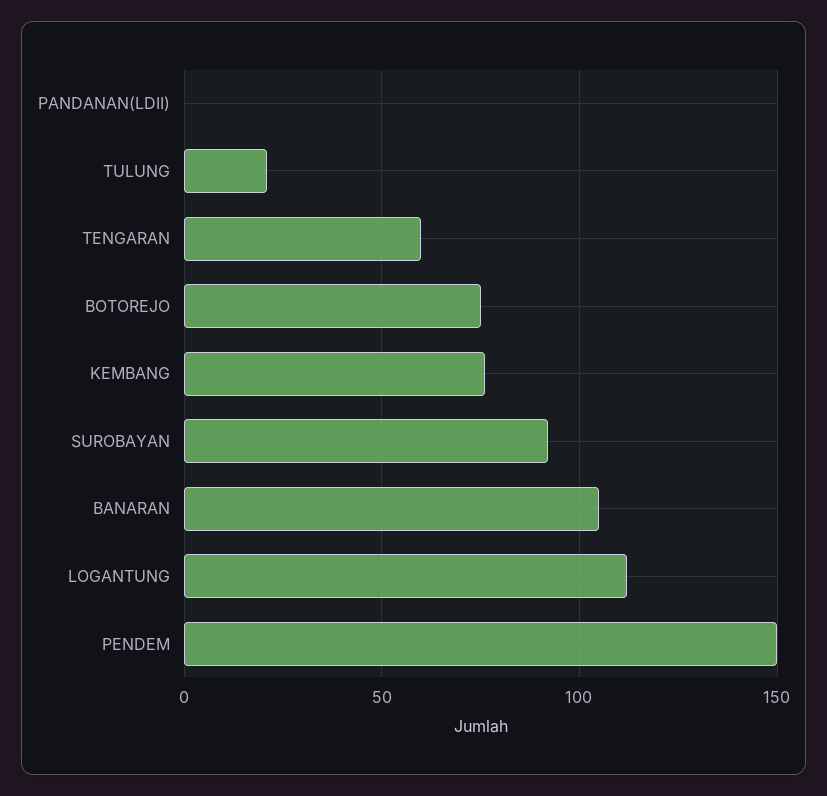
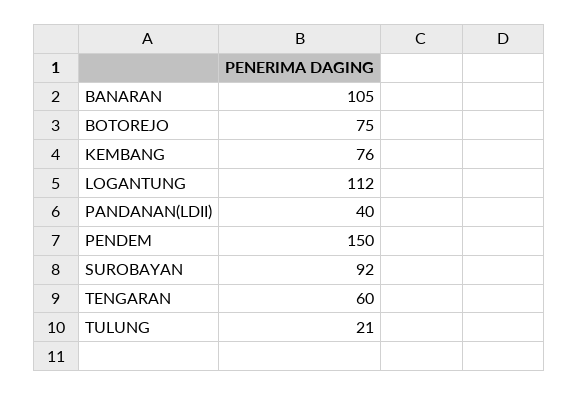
  {
-   "PANDANAN(LDII)": 0,
+   "PANDANAN(LDII)": 40,
    "TULUNG": 21,
    "TENGARAN": 60,
    "BOTOREJO": 75,
    "KEMBANG": 76,
    "SUROBAYAN": 92,
    "BANARAN": 105,
    "LOGANTUNG": 112,
    "PENDEM": 150
  }

